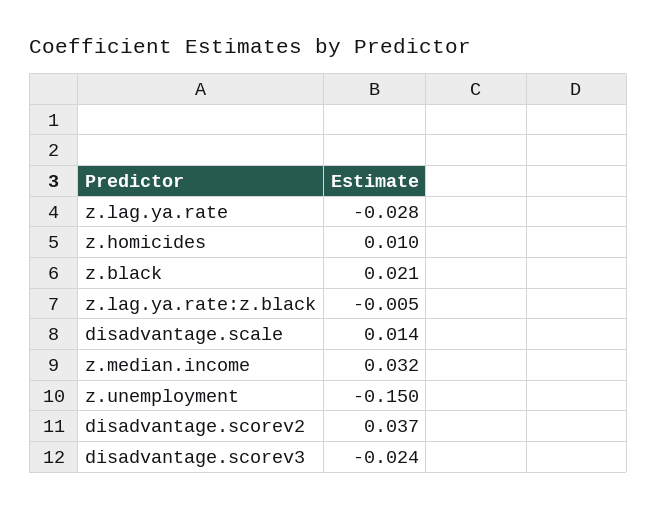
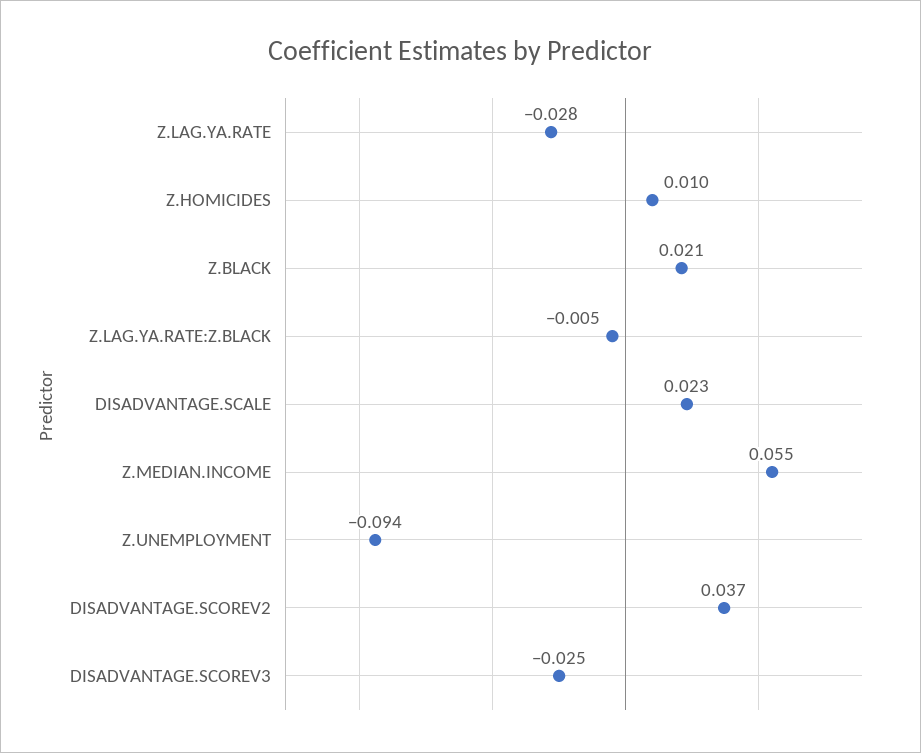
  {
    "z.lag.ya.rate": -0.028,
    "z.homicides": 0.01,
    "z.black": 0.021,
    "z.lag.ya.rate:z.black": -0.005,
-   "disadvantage.scale": 0.014,
+   "disadvantage.scale": 0.023,
-   "z.median.income": 0.032,
+   "z.median.income": 0.055,
-   "z.unemployment": -0.15,
+   "z.unemployment": -0.094,
    "disadvantage.scorev2": 0.037,
-   "disadvantage.scorev3": -0.024
+   "disadvantage.scorev3": -0.025
  }

